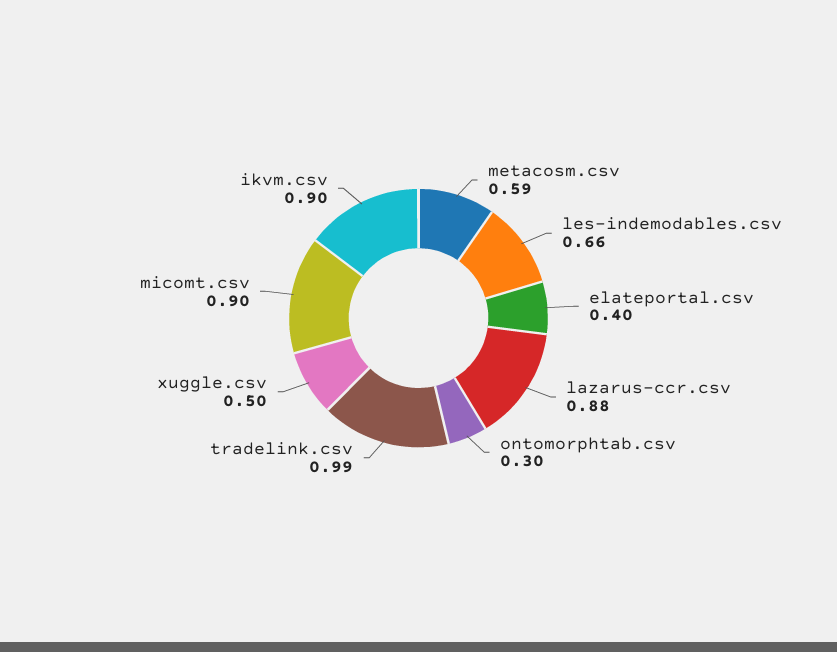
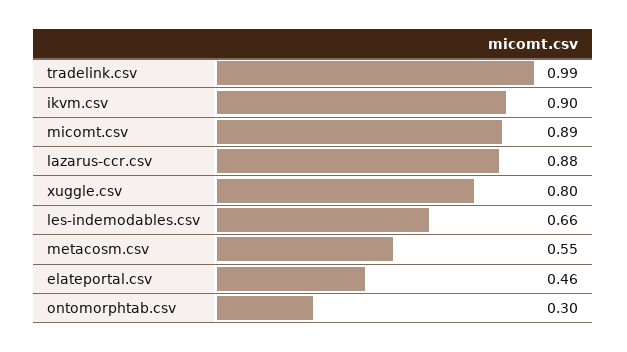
  {
-   "metacosm.csv": 0.59,
+   "metacosm.csv": 0.55,
    "les-indemodables.csv": 0.66,
-   "elateportal.csv": 0.4,
+   "elateportal.csv": 0.46,
    "lazarus-ccr.csv": 0.88,
    "ontomorphtab.csv": 0.3,
    "tradelink.csv": 0.99,
-   "xuggle.csv": 0.5,
+   "xuggle.csv": 0.8,
-   "micomt.csv": 0.9,
+   "micomt.csv": 0.89,
    "ikvm.csv": 0.9
  }

